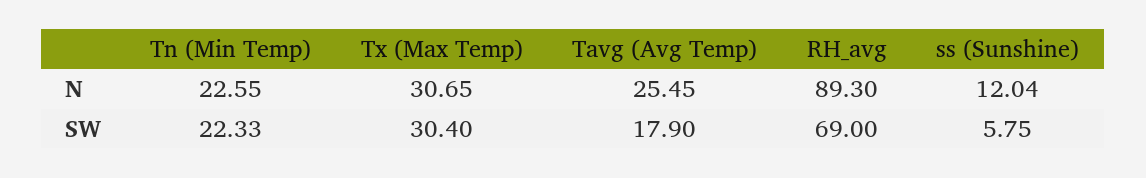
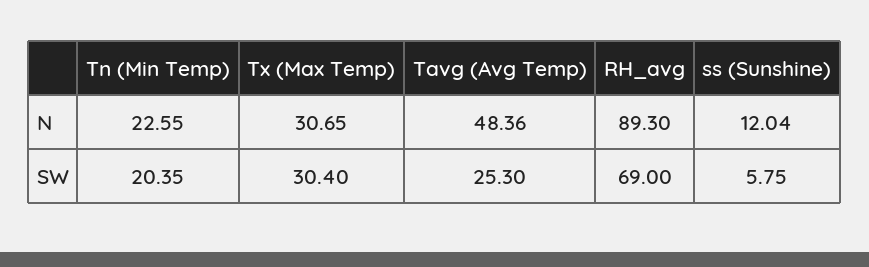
  {
    "Tn (Min Temp)": {
      "N": 22.55,
-     "SW": 22.33
+     "SW": 20.35
    },
    "Tx (Max Temp)": {
      "N": 30.65,
      "SW": 30.4
    },
    "Tavg (Avg Temp)": {
-     "N": 25.45,
+     "N": 48.36,
-     "SW": 17.9
+     "SW": 25.3
    },
    "RH_avg": {
      "N": 89.3,
      "SW": 69
    },
    "ss (Sunshine)": {
      "N": 12.04,
      "SW": 5.75
    }
  }

